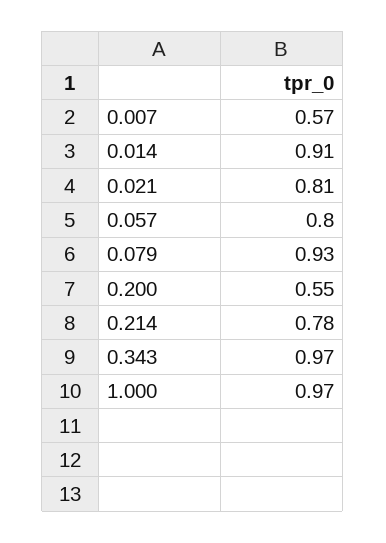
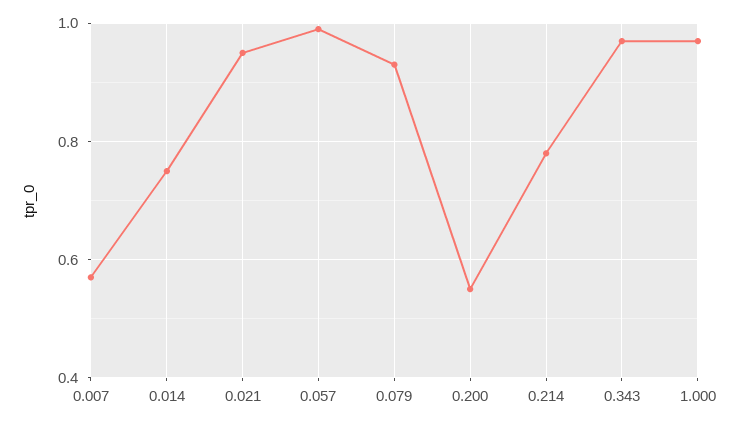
  {
    "0.007": 0.57,
-   "0.014": 0.91,
+   "0.014": 0.75,
-   "0.021": 0.81,
+   "0.021": 0.95,
-   "0.057": 0.8,
+   "0.057": 1,
    "0.079": 0.93,
    "0.200": 0.55,
    "0.214": 0.78,
    "0.343": 0.97,
    "1.000": 0.97
  }

